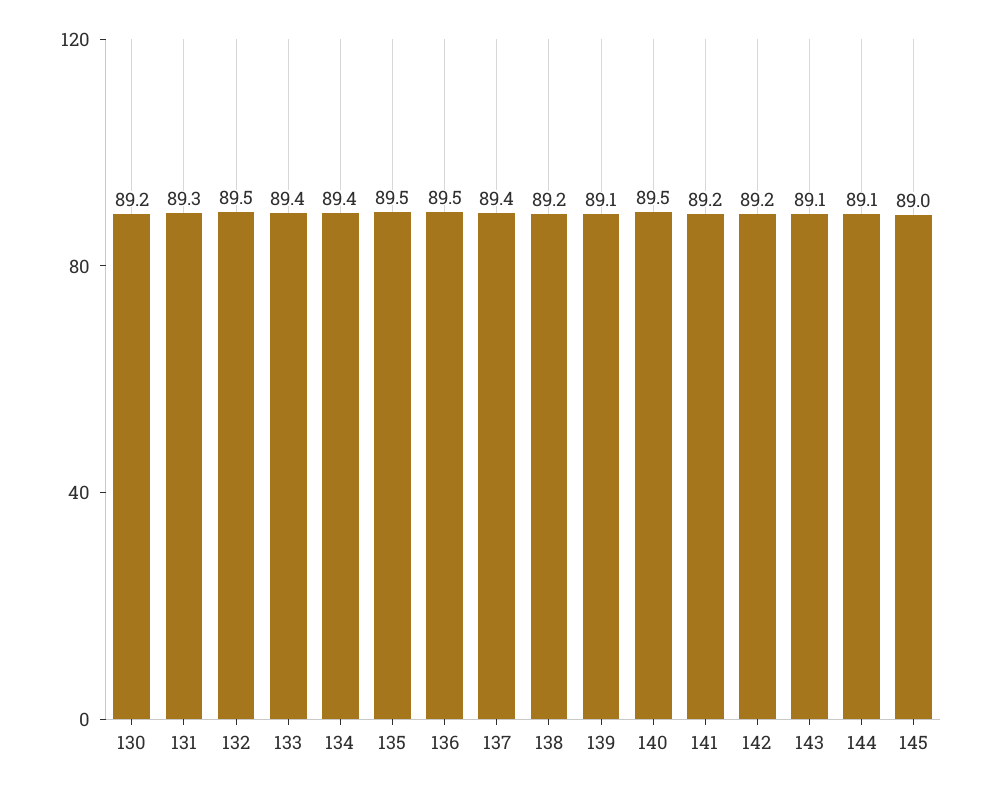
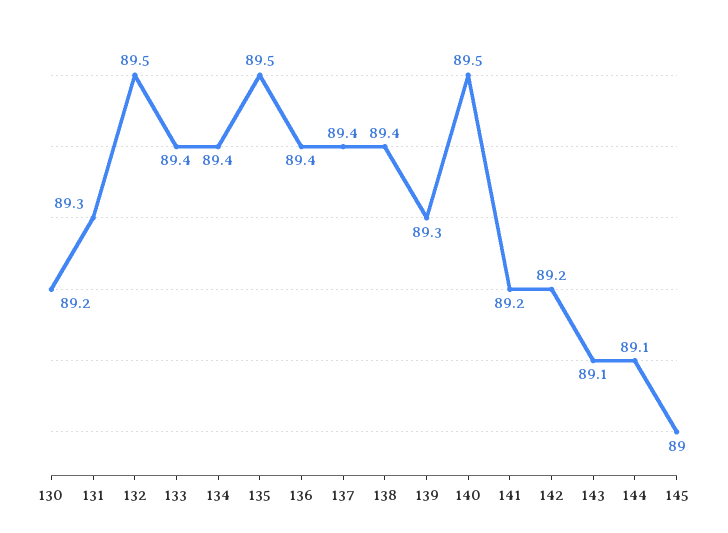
  {
    "130": 89.2,
    "131": 89.3,
    "132": 89.5,
    "133": 89.4,
    "134": 89.4,
    "135": 89.5,
-   "136": 89.5,
+   "136": 89.4,
    "137": 89.4,
-   "138": 89.2,
+   "138": 89.4,
-   "139": 89.1,
+   "139": 89.3,
    "140": 89.5,
    "141": 89.2,
    "142": 89.2,
    "143": 89.1,
    "144": 89.1,
    "145": 89
  }

